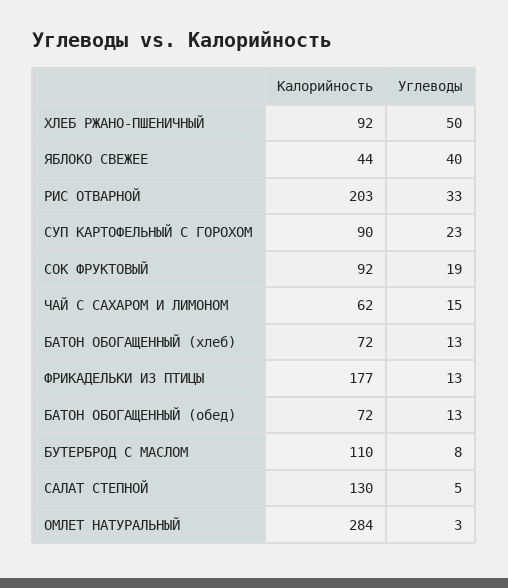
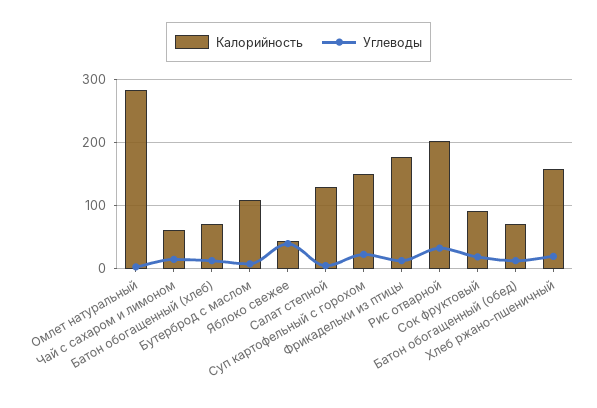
  {
    "Калорийность": {
-     "ХЛЕБ РЖАНО-ПШЕНИЧНЫЙ": 92,
+     "ХЛЕБ РЖАНО-ПШЕНИЧНЫЙ": 160,
      "ЯБЛОКО СВЕЖЕЕ": 44,
      "РИС ОТВАРНОЙ": 203,
-     "СУП КАРТОФЕЛЬНЫЙ С ГОРОХОМ": 90,
+     "СУП КАРТОФЕЛЬНЫЙ С ГОРОХОМ": 150,
      "СОК ФРУКТОВЫЙ": 92,
      "ЧАЙ С САХАРОМ И ЛИМОНОМ": 62,
      "БАТОН ОБОГАЩЕННЫЙ (хлеб)": 72,
      "ФРИКАДЕЛЬКИ ИЗ ПТИЦЫ": 177,
      "БАТОН ОБОГАЩЕННЫЙ (обед)": 72,
      "БУТЕРБРОД С МАСЛОМ": 110,
      "САЛАТ СТЕПНОЙ": 130,
      "ОМЛЕТ НАТУРАЛЬНЫЙ": 284
    },
    "Углеводы": {
-     "ХЛЕБ РЖАНО-ПШЕНИЧНЫЙ": 50,
+     "ХЛЕБ РЖАНО-ПШЕНИЧНЫЙ": 20,
      "ЯБЛОКО СВЕЖЕЕ": 40,
      "РИС ОТВАРНОЙ": 33,
      "СУП КАРТОФЕЛЬНЫЙ С ГОРОХОМ": 23,
      "СОК ФРУКТОВЫЙ": 19,
      "ЧАЙ С САХАРОМ И ЛИМОНОМ": 15,
      "БАТОН ОБОГАЩЕННЫЙ (хлеб)": 13,
      "ФРИКАДЕЛЬКИ ИЗ ПТИЦЫ": 13,
      "БАТОН ОБОГАЩЕННЫЙ (обед)": 13,
      "БУТЕРБРОД С МАСЛОМ": 8,
      "САЛАТ СТЕПНОЙ": 5,
      "ОМЛЕТ НАТУРАЛЬНЫЙ": 3
    }
  }

